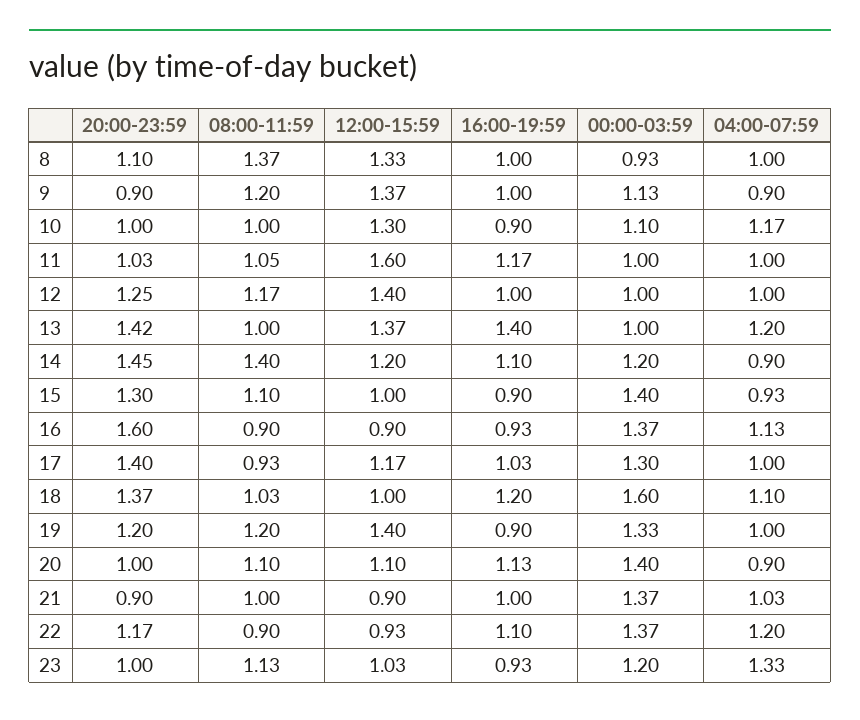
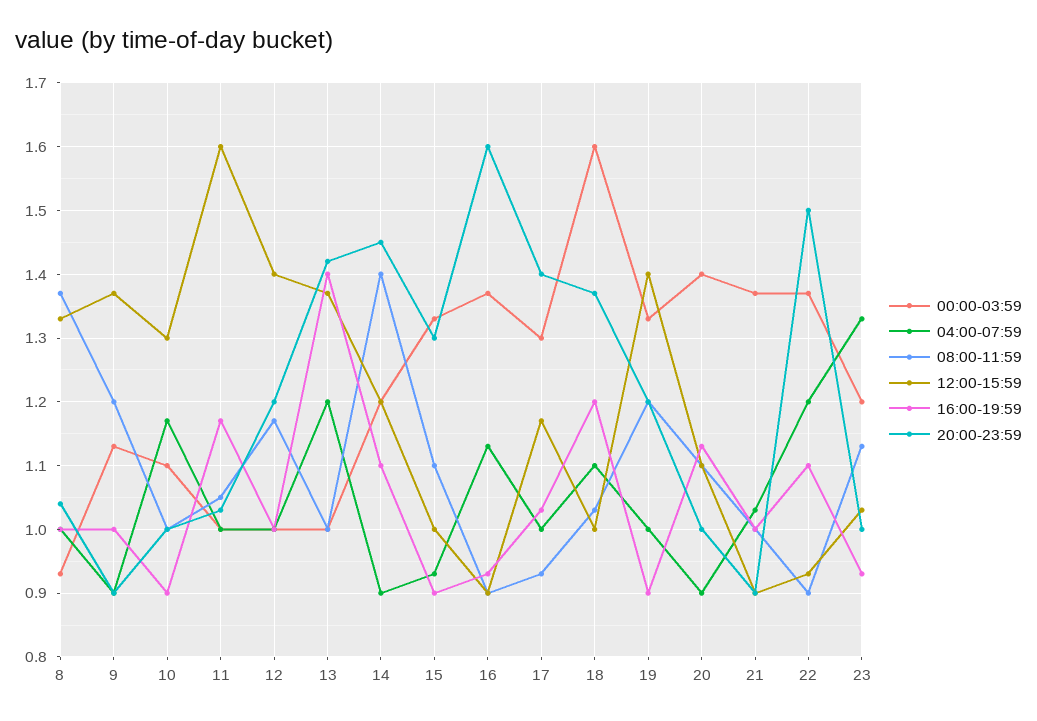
  {
    "20:00-23:59": {
-     "8": 1.1,
+     "8": 1.04,
      "9": 0.9,
      "10": 1,
      "11": 1.03,
-     "12": 1.25,
+     "12": 1.2,
      "13": 1.42,
      "14": 1.45,
      "15": 1.3,
      "16": 1.6,
      "17": 1.4,
      "18": 1.37,
      "19": 1.2,
      "20": 1,
      "21": 0.9,
-     "22": 1.17,
+     "22": 1.5,
      "23": 1
    },
    "08:00-11:59": {
      "8": 1.37,
      "9": 1.2,
      "10": 1,
      "11": 1.05,
      "12": 1.17,
      "13": 1,
      "14": 1.4,
      "15": 1.1,
      "16": 0.9,
      "17": 0.93,
      "18": 1.03,
      "19": 1.2,
      "20": 1.1,
      "21": 1,
      "22": 0.9,
      "23": 1.13
    },
    "12:00-15:59": {
      "8": 1.33,
      "9": 1.37,
      "10": 1.3,
      "11": 1.6,
      "12": 1.4,
      "13": 1.37,
      "14": 1.2,
      "15": 1,
      "16": 0.9,
      "17": 1.17,
      "18": 1,
      "19": 1.4,
      "20": 1.1,
      "21": 0.9,
      "22": 0.93,
      "23": 1.03
    },
    "16:00-19:59": {
      "8": 1,
      "9": 1,
      "10": 0.9,
      "11": 1.17,
      "12": 1,
      "13": 1.4,
      "14": 1.1,
      "15": 0.9,
      "16": 0.93,
      "17": 1.03,
      "18": 1.2,
      "19": 0.9,
      "20": 1.13,
      "21": 1,
      "22": 1.1,
      "23": 0.93
    },
    "00:00-03:59": {
      "8": 0.93,
      "9": 1.13,
      "10": 1.1,
      "11": 1,
      "12": 1,
      "13": 1,
      "14": 1.2,
-     "15": 1.4,
+     "15": 1.33,
      "16": 1.37,
      "17": 1.3,
      "18": 1.6,
      "19": 1.33,
      "20": 1.4,
      "21": 1.37,
      "22": 1.37,
      "23": 1.2
    },
    "04:00-07:59": {
      "8": 1,
      "9": 0.9,
      "10": 1.17,
      "11": 1,
      "12": 1,
      "13": 1.2,
      "14": 0.9,
      "15": 0.93,
      "16": 1.13,
      "17": 1,
      "18": 1.1,
      "19": 1,
      "20": 0.9,
      "21": 1.03,
      "22": 1.2,
      "23": 1.33
    }
  }

